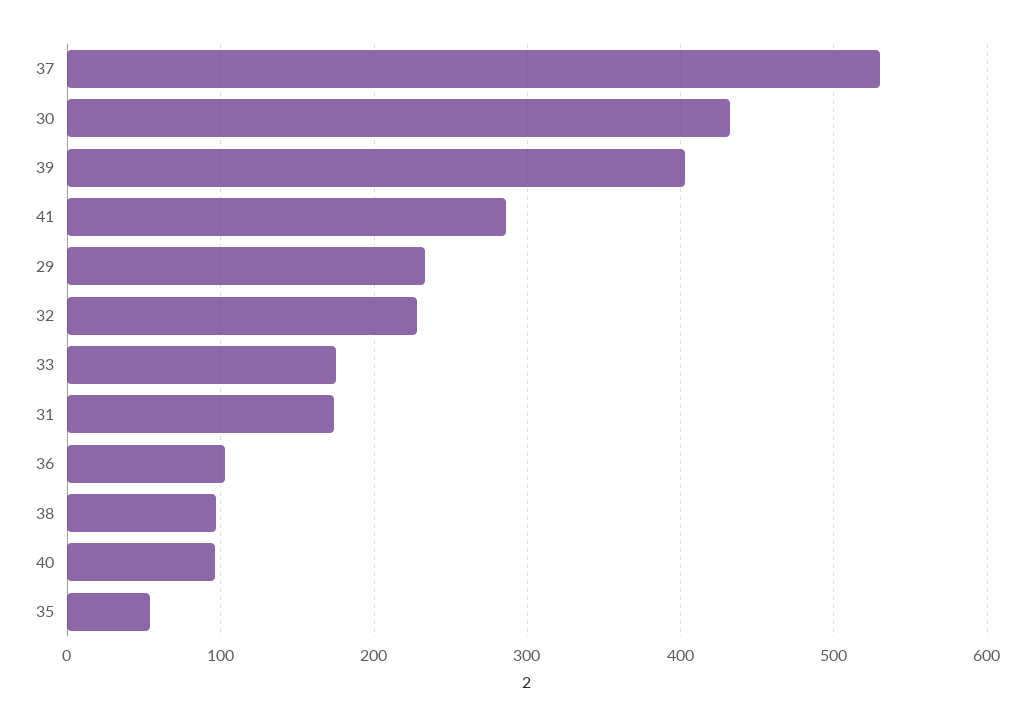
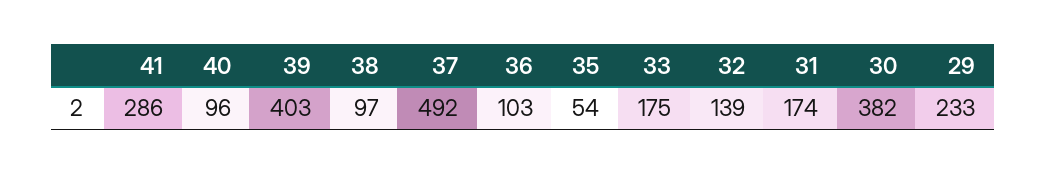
  {
-   "37": 530,
+   "37": 492,
-   "30": 430,
+   "30": 382,
    "39": 403,
    "41": 286,
    "29": 233,
-   "32": 230,
+   "32": 139,
    "33": 175,
    "31": 174,
    "36": 103,
    "38": 97,
    "40": 96,
    "35": 54
  }

